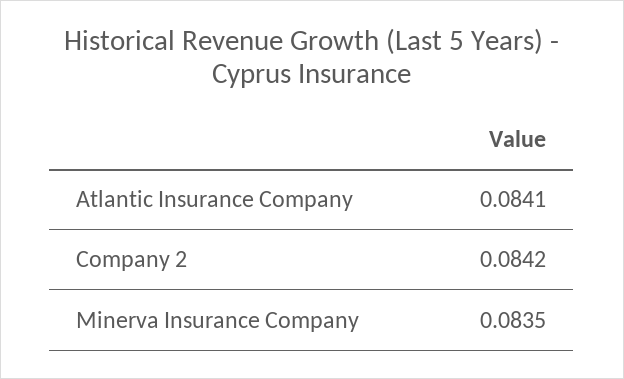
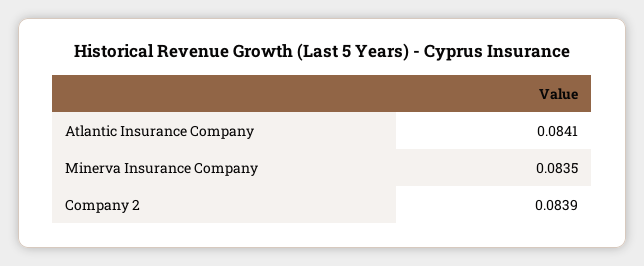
  {
    "Atlantic Insurance Company": 0.0841,
-   "Company 2": 0.0842,
+   "Company 2": 0.0839,
    "Minerva Insurance Company": 0.0835
  }

